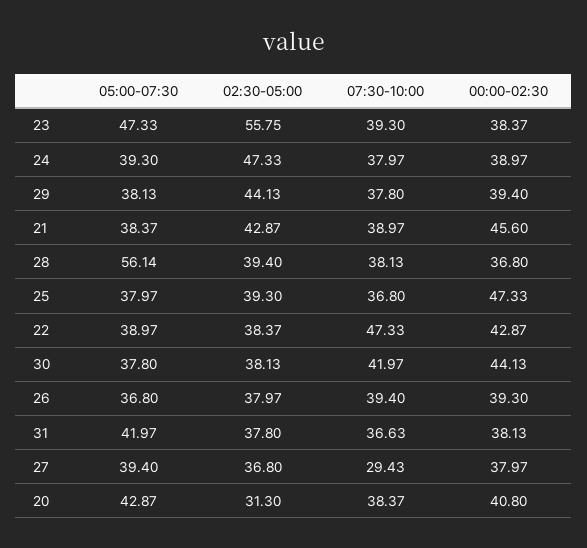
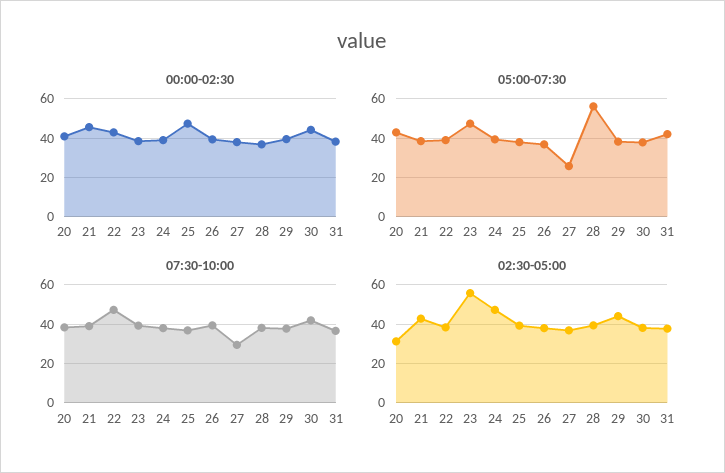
  {
    "05:00-07:30": {
      "23": 47.33,
      "24": 39.3,
      "29": 38.13,
      "21": 38.37,
      "28": 56.14,
      "25": 37.97,
      "22": 38.97,
      "30": 37.8,
      "26": 36.8,
      "31": 41.97,
-     "27": 39.4,
+     "27": 25,
      "20": 42.87
    },
    "02:30-05:00": {
      "23": 55.75,
      "24": 47.33,
      "29": 44.13,
      "21": 42.87,
      "28": 39.4,
      "25": 39.3,
      "22": 38.37,
      "30": 38.13,
      "26": 37.97,
      "31": 37.8,
      "27": 36.8,
      "20": 31.3
    },
    "07:30-10:00": {
      "23": 39.3,
      "24": 37.97,
      "29": 37.8,
      "21": 38.97,
      "28": 38.13,
      "25": 36.8,
      "22": 47.33,
      "30": 41.97,
      "26": 39.4,
      "31": 36.63,
      "27": 29.43,
      "20": 38.37
    },
    "00:00-02:30": {
      "23": 38.37,
      "24": 38.97,
      "29": 39.4,
      "21": 45.6,
      "28": 36.8,
      "25": 47.33,
      "22": 42.87,
      "30": 44.13,
      "26": 39.3,
      "31": 38.13,
      "27": 37.97,
      "20": 40.8
    }
  }

